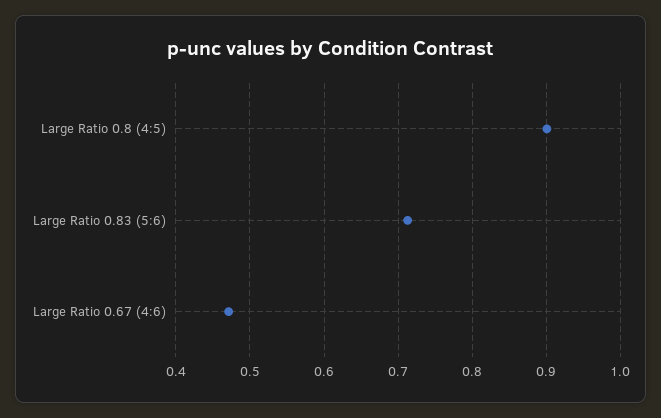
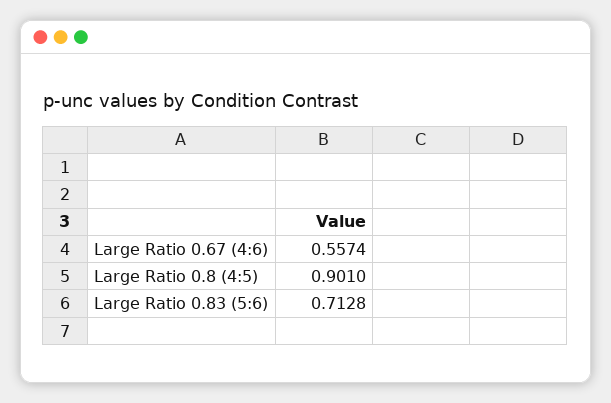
  {
    "Large Ratio 0.8 (4:5)": 0.901,
    "Large Ratio 0.83 (5:6)": 0.7128,
-   "Large Ratio 0.67 (4:6)": 0.47
+   "Large Ratio 0.67 (4:6)": 0.5574
  }

